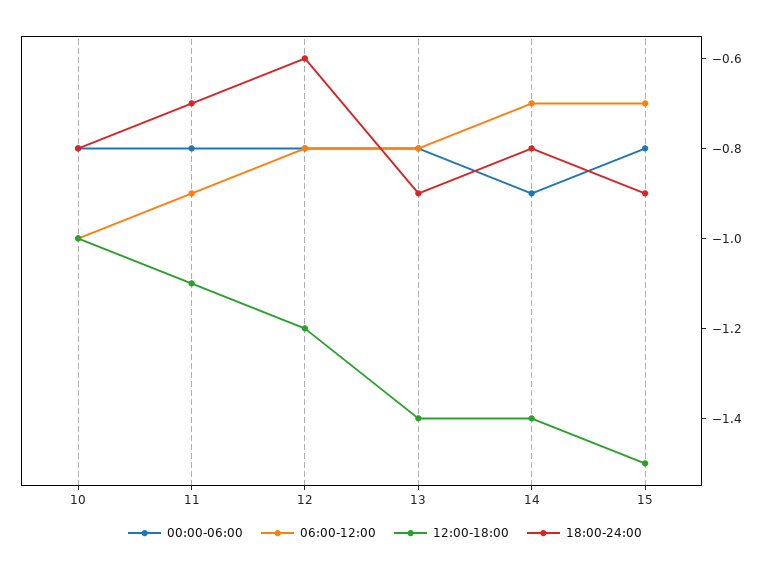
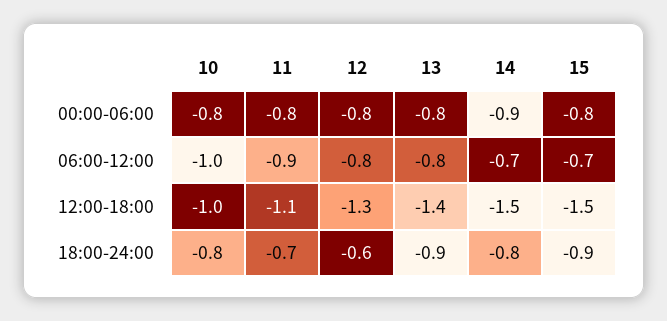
  {
    "00:00-06:00": {
      "10": -0.8,
      "11": -0.8,
      "12": -0.8,
      "13": -0.8,
      "14": -0.9,
      "15": -0.8
    },
    "06:00-12:00": {
      "10": -1,
      "11": -0.9,
      "12": -0.8,
      "13": -0.8,
      "14": -0.7,
      "15": -0.7
    },
    "12:00-18:00": {
      "10": -1,
      "11": -1.1,
-     "12": -1.2,
+     "12": -1.3,
      "13": -1.4,
-     "14": -1.4,
+     "14": -1.5,
      "15": -1.5
    },
    "18:00-24:00": {
      "10": -0.8,
      "11": -0.7,
      "12": -0.6,
      "13": -0.9,
      "14": -0.8,
      "15": -0.9
    }
  }

